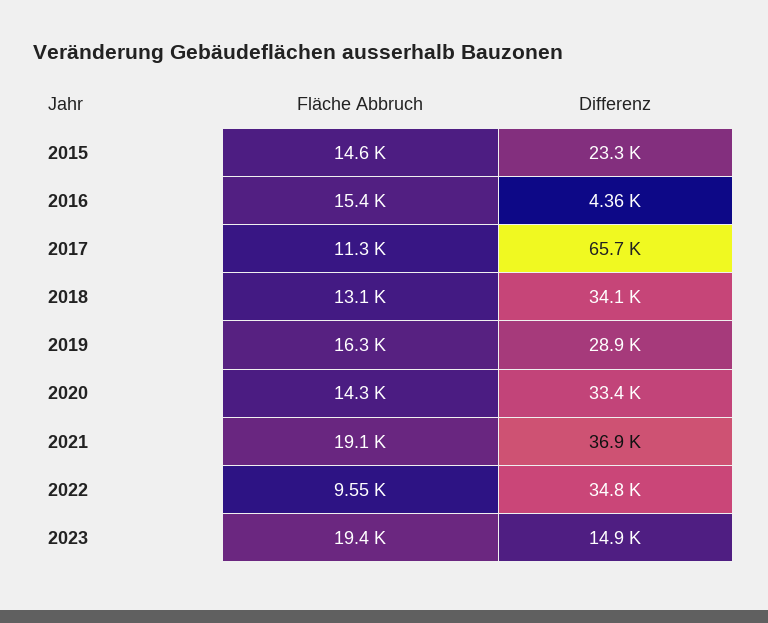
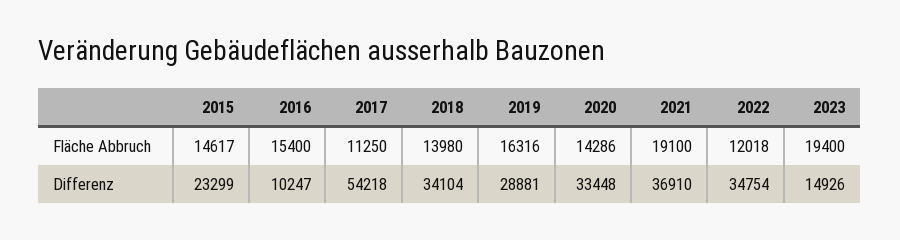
  {
    "Fläche Abbruch": {
      "2015": 14617,
      "2016": 15400,
      "2017": 11250,
-     "2018": 13100,
+     "2018": 13980,
      "2019": 16316,
      "2020": 14286,
      "2021": 19100,
-     "2022": 9550,
+     "2022": 12018,
      "2023": 19400
    },
    "Differenz": {
      "2015": 23299,
-     "2016": 4360,
+     "2016": 10247,
-     "2017": 65700,
+     "2017": 54218,
      "2018": 34104,
      "2019": 28881,
      "2020": 33448,
      "2021": 36910,
      "2022": 34754,
      "2023": 14926
    }
  }

